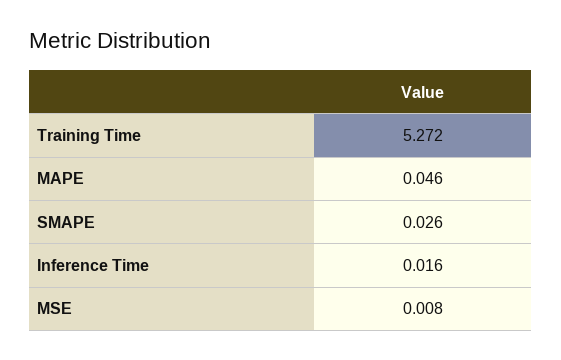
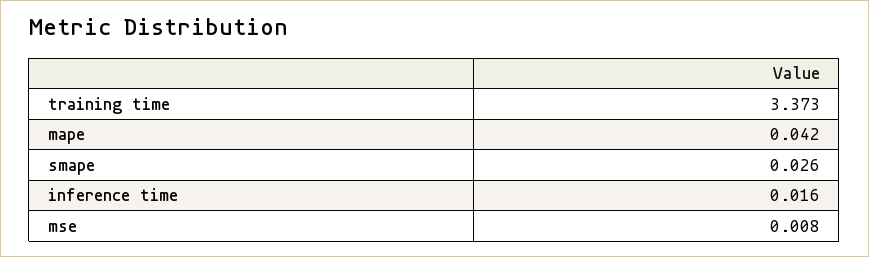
  {
-   "Training Time": 5.272,
+   "Training Time": 3.373,
-   "MAPE": 0.046,
+   "MAPE": 0.042,
    "SMAPE": 0.026,
    "Inference Time": 0.016,
    "MSE": 0.008
  }

